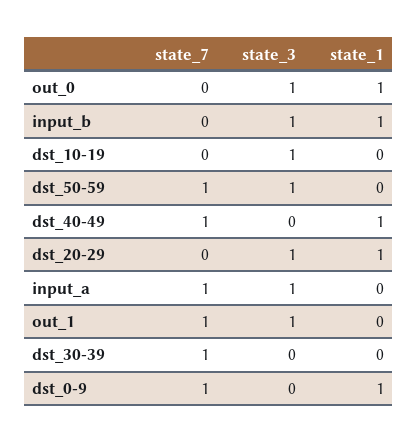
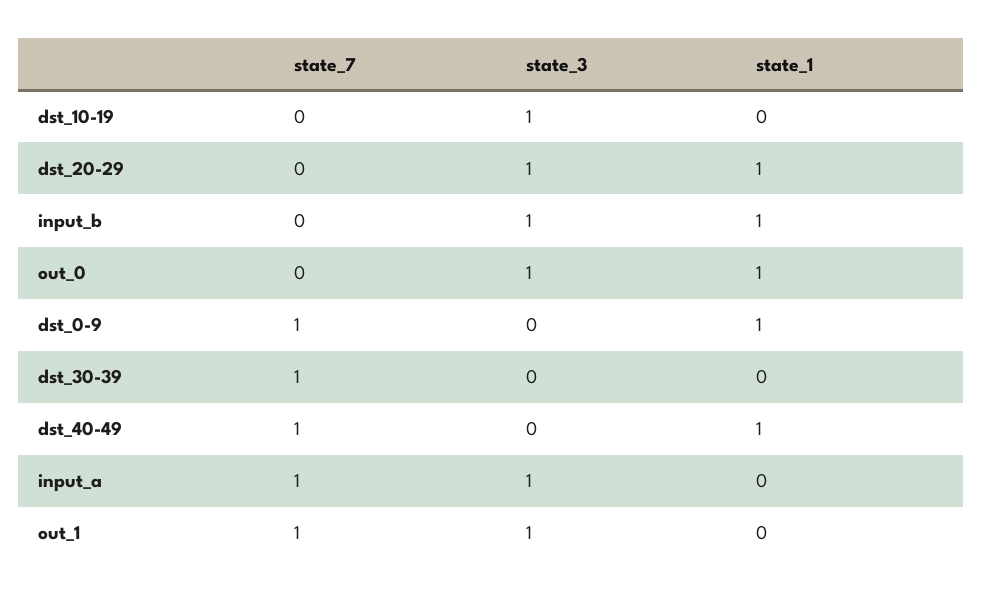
  {
    "state_7": {
      "out_0": 0,
      "input_b": 0,
      "dst_10-19": 0,
-     "dst_50-59": 1,
      "dst_40-49": 1,
      "dst_20-29": 0,
      "input_a": 1,
      "out_1": 1,
      "dst_30-39": 1,
      "dst_0-9": 1
    },
    "state_3": {
      "out_0": 1,
      "input_b": 1,
      "dst_10-19": 1,
-     "dst_50-59": 1,
      "dst_40-49": 0,
      "dst_20-29": 1,
      "input_a": 1,
      "out_1": 1,
      "dst_30-39": 0,
      "dst_0-9": 0
    },
    "state_1": {
      "out_0": 1,
      "input_b": 1,
      "dst_10-19": 0,
-     "dst_50-59": 0,
      "dst_40-49": 1,
      "dst_20-29": 1,
      "input_a": 0,
      "out_1": 0,
      "dst_30-39": 0,
      "dst_0-9": 1
    }
  }

